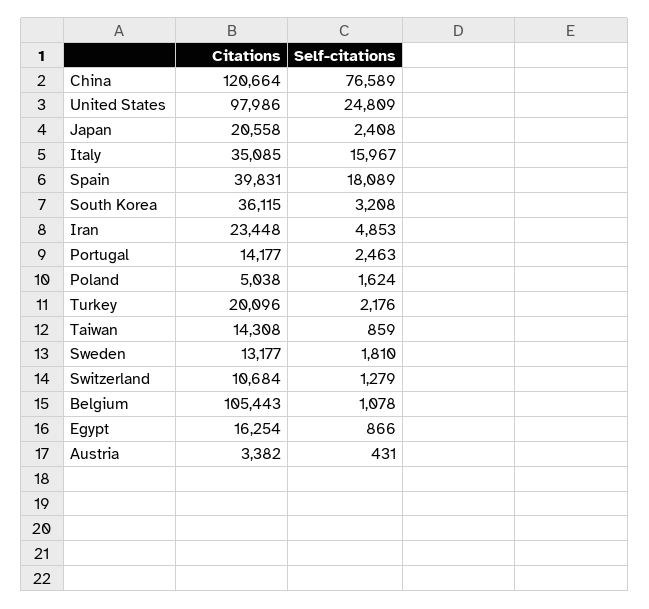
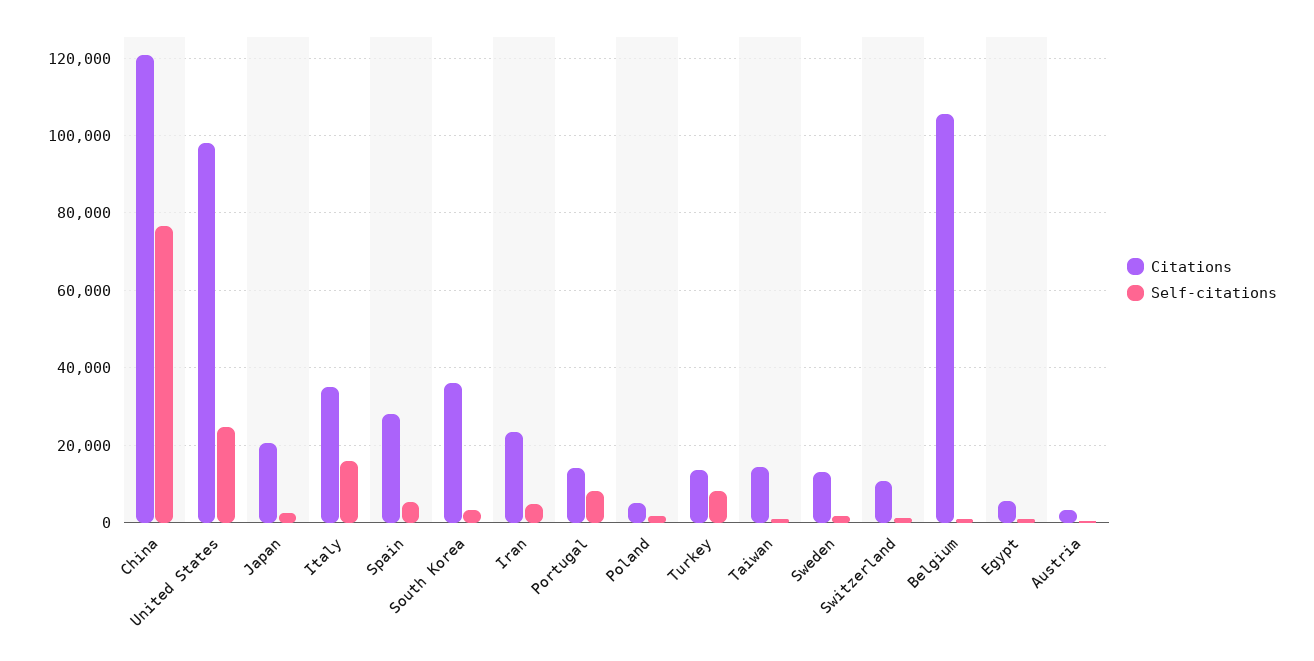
  {
    "Citations": {
      "China": 120664,
      "United States": 97986,
      "Japan": 20558,
      "Italy": 35085,
-     "Spain": 39831,
+     "Spain": 28000,
      "South Korea": 36115,
      "Iran": 23448,
      "Portugal": 14177,
      "Poland": 5038,
-     "Turkey": 20096,
+     "Turkey": 14000,
      "Taiwan": 14308,
      "Sweden": 13177,
      "Switzerland": 10684,
      "Belgium": 105443,
-     "Egypt": 16254,
+     "Egypt": 6000,
      "Austria": 3382
    },
    "Self-citations": {
      "China": 76589,
      "United States": 24809,
      "Japan": 2408,
      "Italy": 15967,
-     "Spain": 18089,
+     "Spain": 6000,
      "South Korea": 3208,
      "Iran": 4853,
-     "Portugal": 2463,
+     "Portugal": 8000,
      "Poland": 1624,
-     "Turkey": 2176,
+     "Turkey": 8000,
      "Taiwan": 859,
      "Sweden": 1810,
      "Switzerland": 1279,
      "Belgium": 1078,
      "Egypt": 866,
      "Austria": 431
    }
  }

